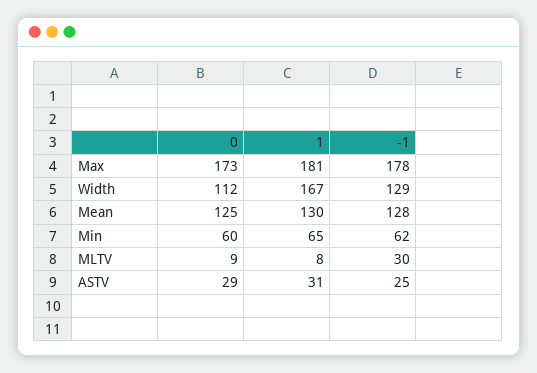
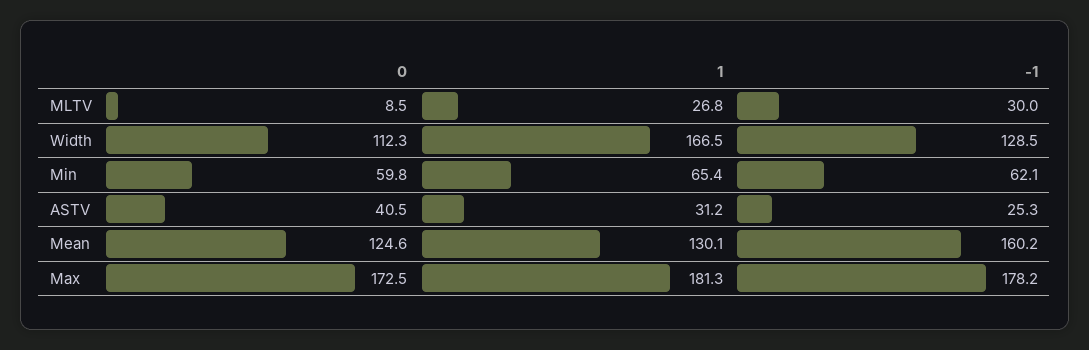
  {
    "0": {
      "Max": 172.5,
      "Width": 112.3,
      "Mean": 124.6,
      "Min": 59.8,
      "MLTV": 8.5,
-     "ASTV": 29
+     "ASTV": 40.5
    },
    "1": {
      "Max": 181.3,
      "Width": 166.5,
      "Mean": 130.1,
      "Min": 65.4,
-     "MLTV": 8,
+     "MLTV": 26.8,
      "ASTV": 31.2
    },
    "-1": {
      "Max": 178.2,
      "Width": 128.5,
-     "Mean": 128,
+     "Mean": 160.2,
      "Min": 62.1,
      "MLTV": 30,
      "ASTV": 25.3
    }
  }

